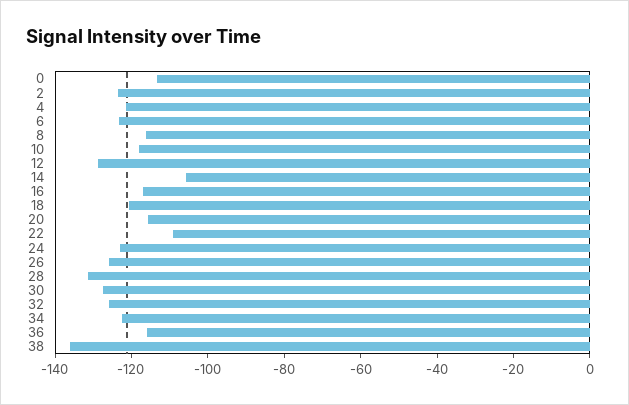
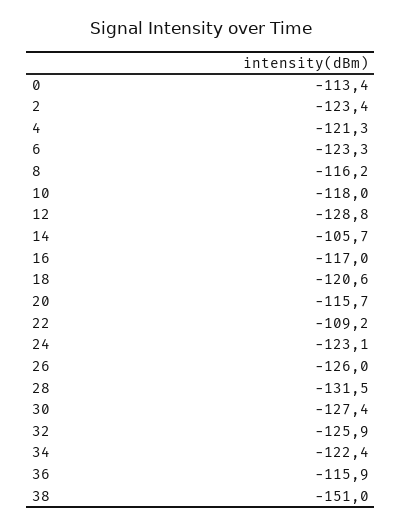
  {
    "0": -113.4,
    "2": -123.4,
    "4": -121.3,
    "6": -123.3,
    "8": -116.2,
    "10": -118,
    "12": -128.8,
    "14": -105.7,
    "16": -117,
    "18": -120.6,
    "20": -115.7,
    "22": -109.2,
    "24": -123.1,
    "26": -126,
    "28": -131.5,
    "30": -127.4,
    "32": -125.9,
    "34": -122.4,
    "36": -115.9,
-   "38": -135
+   "38": -151
  }

